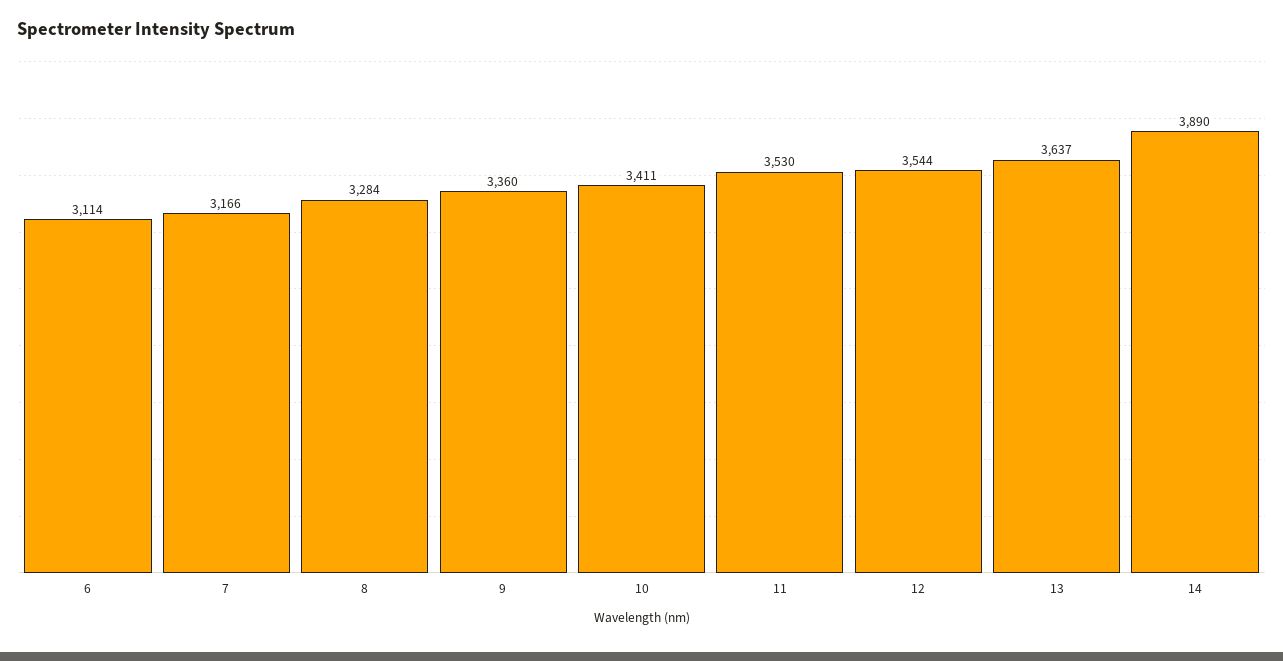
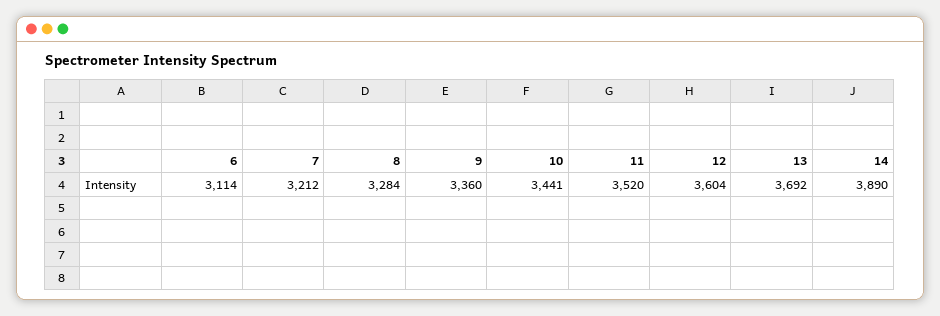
  {
    "6": 3114,
-   "7": 3166,
+   "7": 3212,
    "8": 3284,
    "9": 3360,
-   "10": 3411,
+   "10": 3441,
-   "11": 3530,
+   "11": 3520,
-   "12": 3544,
+   "12": 3604,
-   "13": 3637,
+   "13": 3692,
    "14": 3890
  }

